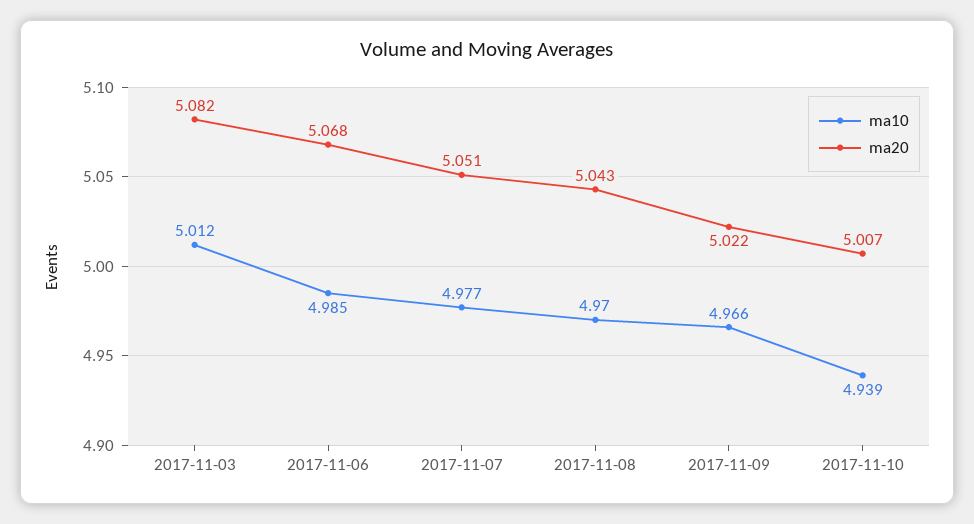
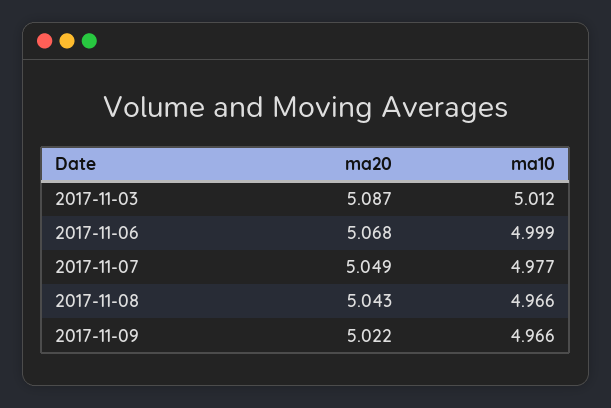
  {
    "ma10": {
      "2017-11-03": 5.012,
-     "2017-11-06": 4.985,
+     "2017-11-06": 4.999,
      "2017-11-07": 4.977,
-     "2017-11-08": 4.97,
+     "2017-11-08": 4.966,
-     "2017-11-09": 4.966,
+     "2017-11-09": 4.966
-     "2017-11-10": 4.939
    },
    "ma20": {
-     "2017-11-03": 5.082,
+     "2017-11-03": 5.087,
      "2017-11-06": 5.068,
-     "2017-11-07": 5.051,
+     "2017-11-07": 5.049,
      "2017-11-08": 5.043,
-     "2017-11-09": 5.022,
+     "2017-11-09": 5.022
-     "2017-11-10": 5.007
    }
  }

